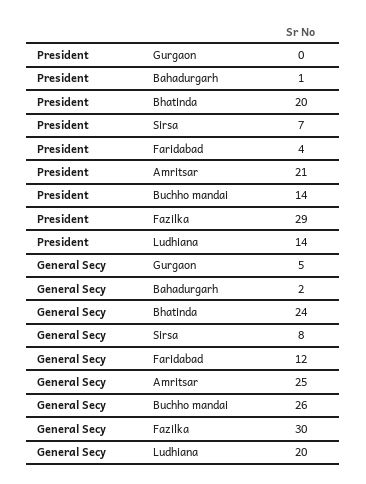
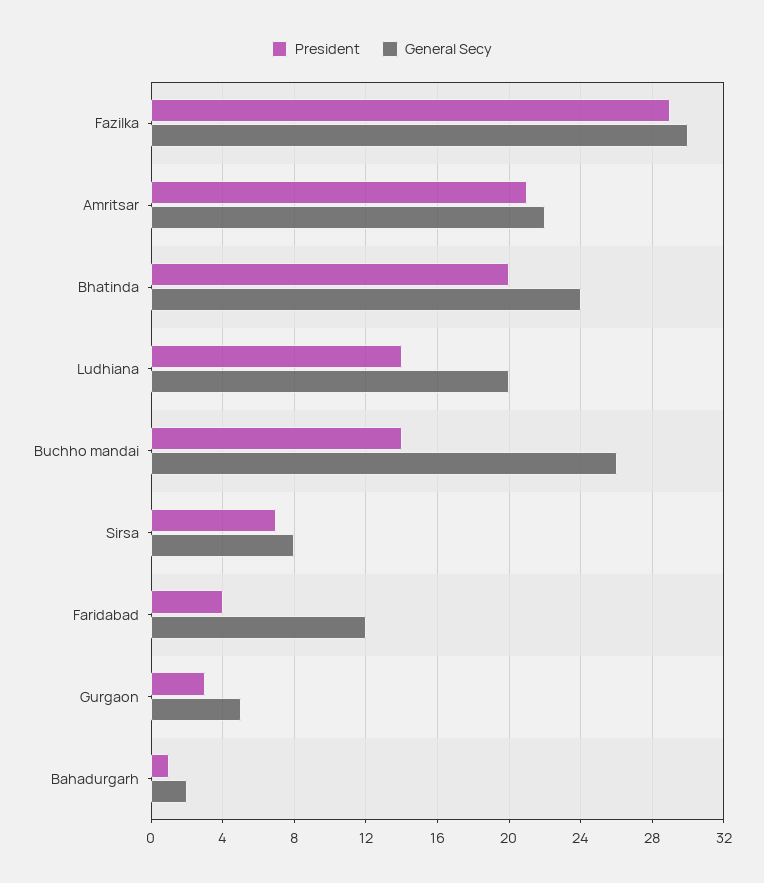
  {
    "President": {
-     "Gurgaon": 0,
+     "Gurgaon": 3,
      "Bahadurgarh": 1,
      "Bhatinda": 20,
      "Sirsa": 7,
      "Faridabad": 4,
      "Amritsar": 21,
      "Buchho mandai": 14,
      "Fazilka": 29,
      "Ludhiana": 14
    },
    "General Secy": {
      "Gurgaon": 5,
      "Bahadurgarh": 2,
      "Bhatinda": 24,
      "Sirsa": 8,
      "Faridabad": 12,
-     "Amritsar": 25,
+     "Amritsar": 22,
      "Buchho mandai": 26,
      "Fazilka": 30,
      "Ludhiana": 20
    }
  }

